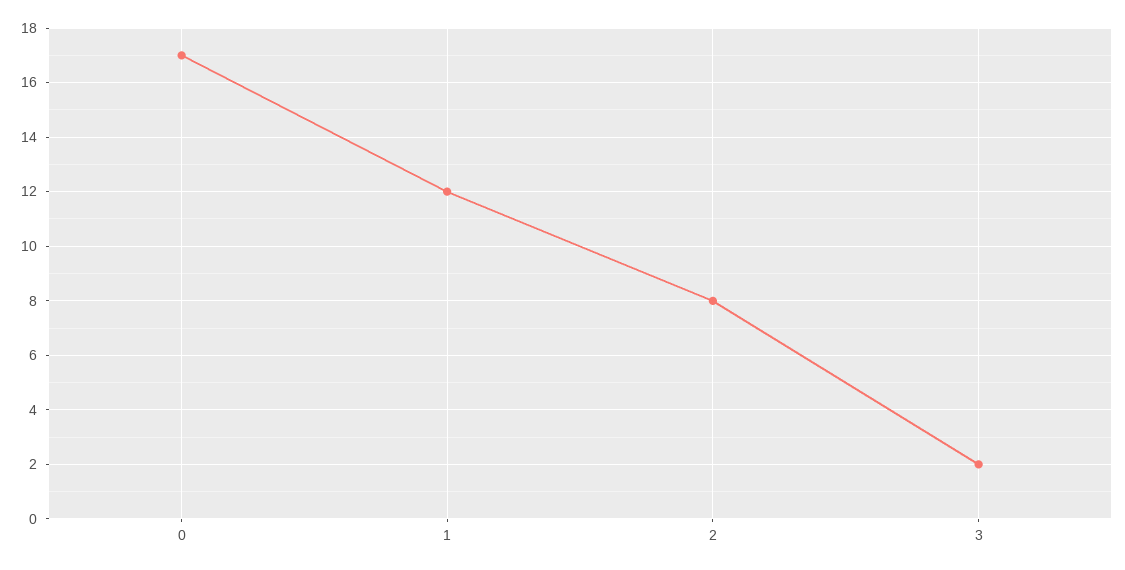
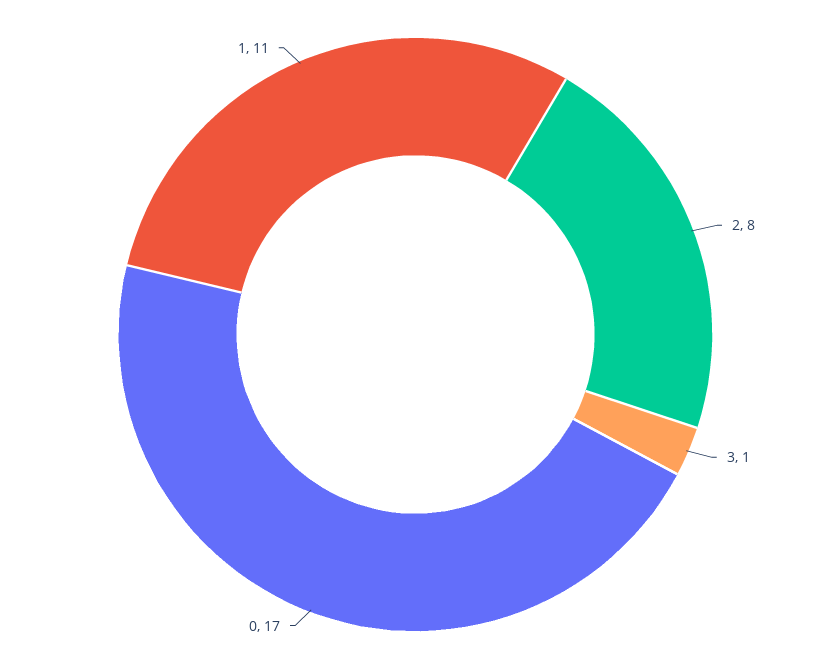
  {
    "0": 17,
-   "1": 12,
+   "1": 11,
    "2": 8,
-   "3": 2
+   "3": 1
  }

